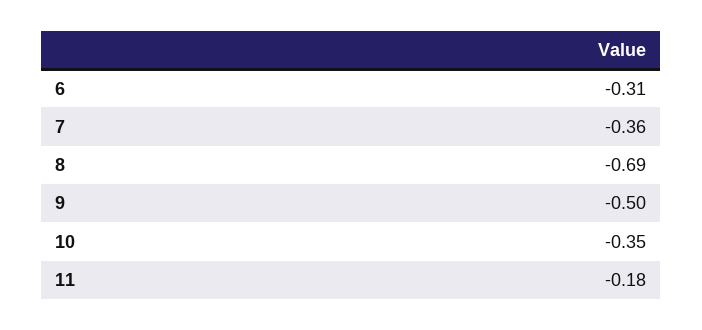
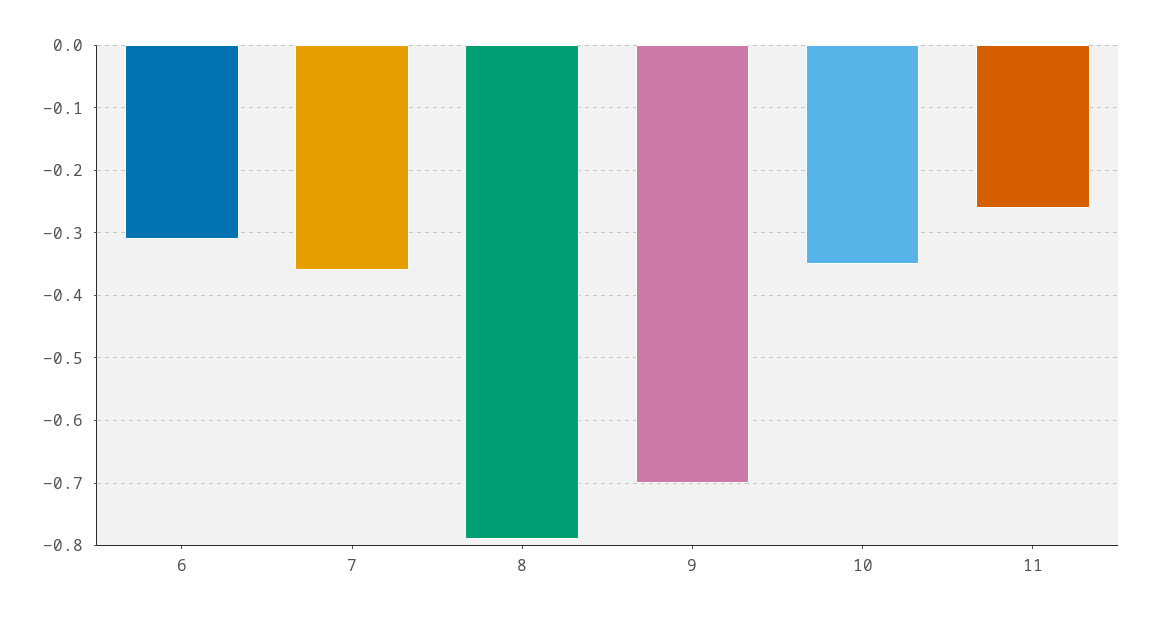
  {
    "6": -0.31,
    "7": -0.36,
-   "8": -0.69,
+   "8": -0.79,
-   "9": -0.5,
+   "9": -0.7,
    "10": -0.35,
-   "11": -0.18
+   "11": -0.26
  }

